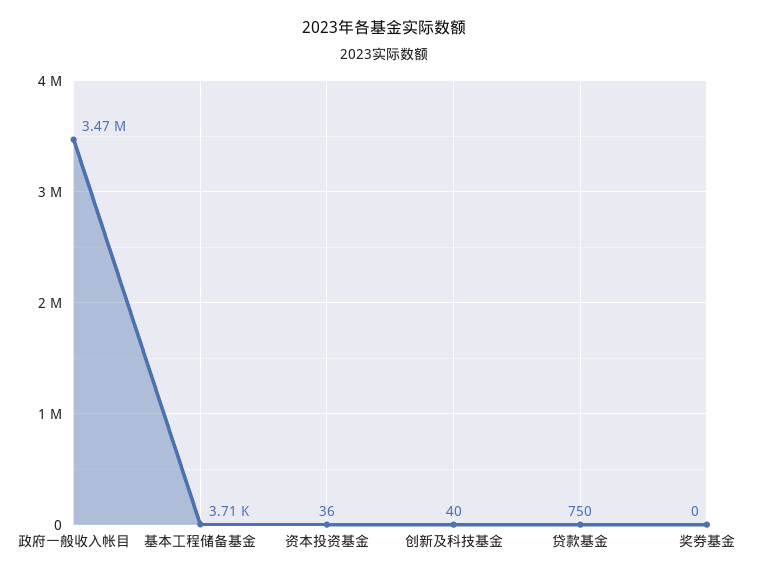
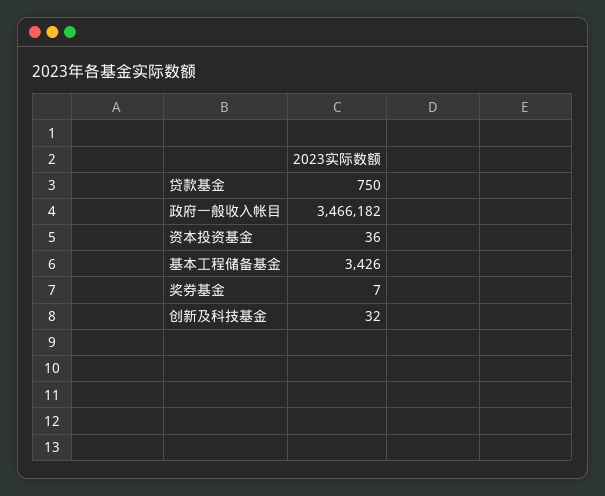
  {
    "政府一般收入帐目": 3466182,
-   "基本工程储备基金": 3710,
+   "基本工程储备基金": 3426,
    "资本投资基金": 36,
-   "创新及科技基金": 40,
+   "创新及科技基金": 32,
    "贷款基金": 750,
-   "奖券基金": 0
+   "奖券基金": 7
  }

